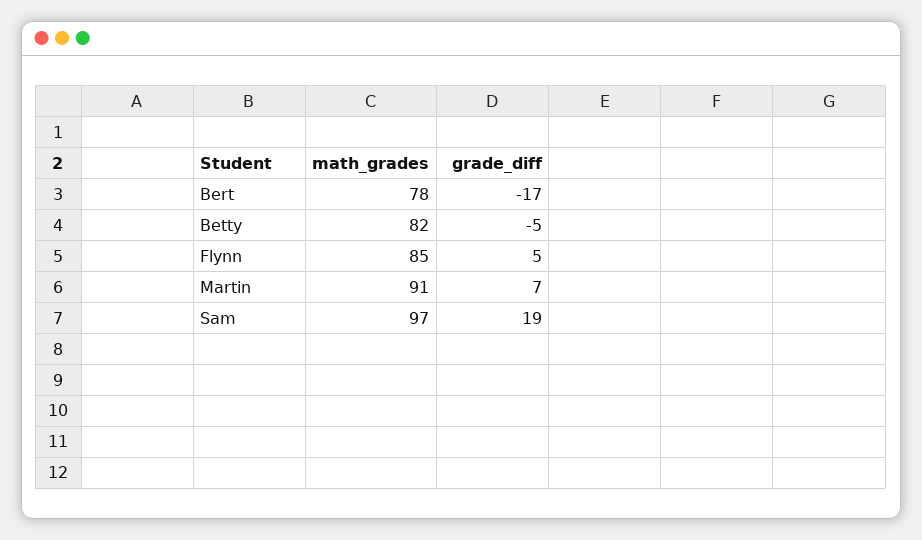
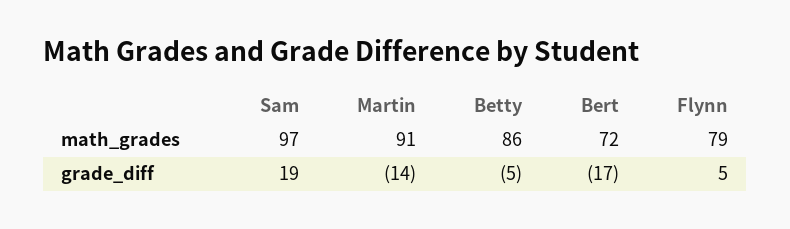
  {
    "math_grades": {
-     "Bert": 78,
+     "Bert": 72,
-     "Betty": 82,
+     "Betty": 86,
-     "Flynn": 85,
+     "Flynn": 79,
      "Martin": 91,
      "Sam": 97
    },
    "grade_diff": {
      "Bert": -17,
      "Betty": -5,
      "Flynn": 5,
-     "Martin": 7,
+     "Martin": -14,
      "Sam": 19
    }
  }

